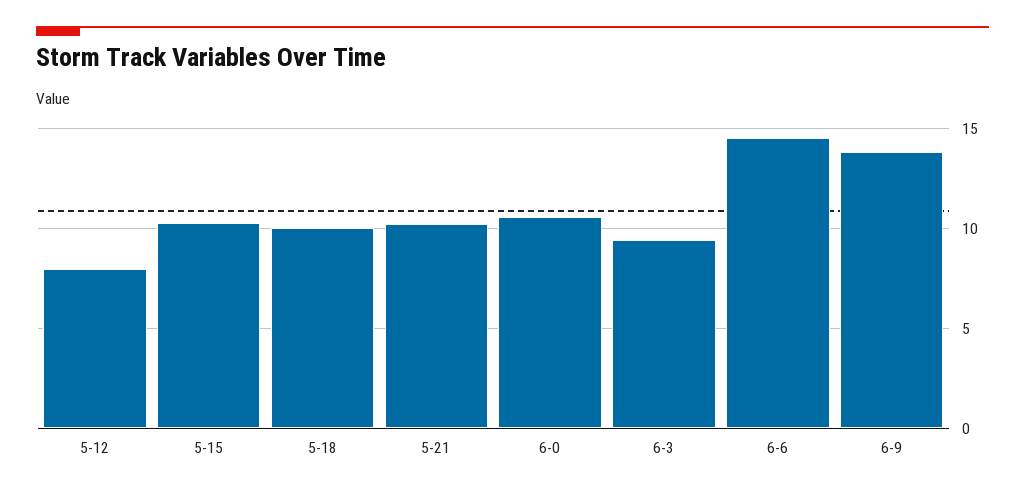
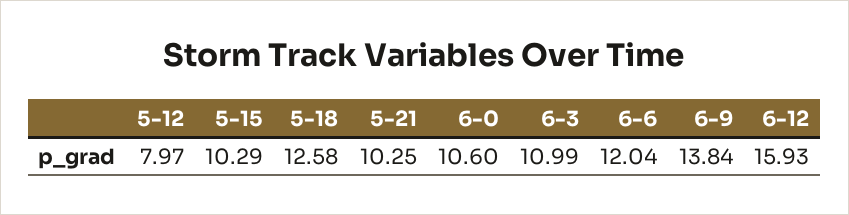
  {
    "5-12": 7.97,
    "5-15": 10.29,
-   "5-18": 10,
+   "5-18": 12.58,
    "5-21": 10.25,
    "6-0": 10.6,
-   "6-3": 9.5,
+   "6-3": 10.99,
-   "6-6": 14.5,
+   "6-6": 12.04,
-   "6-9": 13.84
+   "6-9": 13.84,
+   "6-12": 15.93
  }

